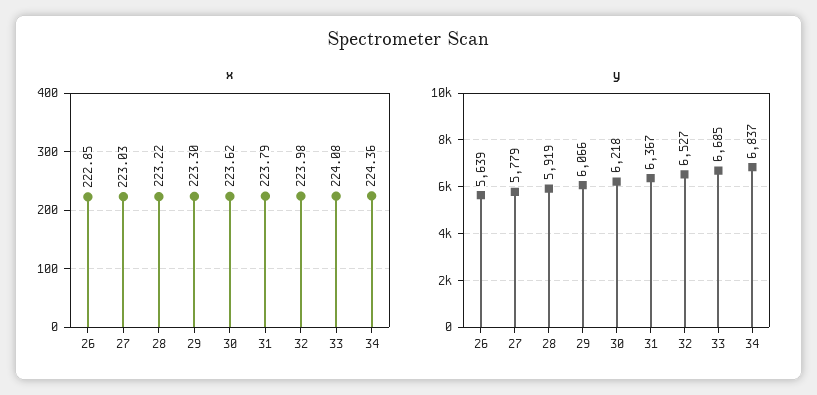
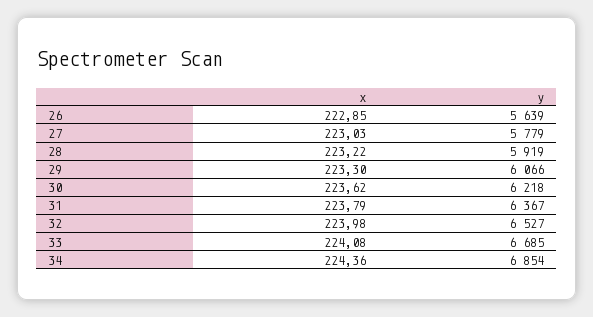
  {
    "x": {
      "26": 222.85,
      "27": 223.03,
      "28": 223.22,
      "29": 223.3,
      "30": 223.62,
      "31": 223.79,
      "32": 223.98,
      "33": 224.08,
      "34": 224.36
    },
    "y": {
      "26": 5639,
      "27": 5779,
      "28": 5919,
      "29": 6066,
      "30": 6218,
      "31": 6367,
      "32": 6527,
      "33": 6685,
-     "34": 6837
+     "34": 6854
    }
  }

